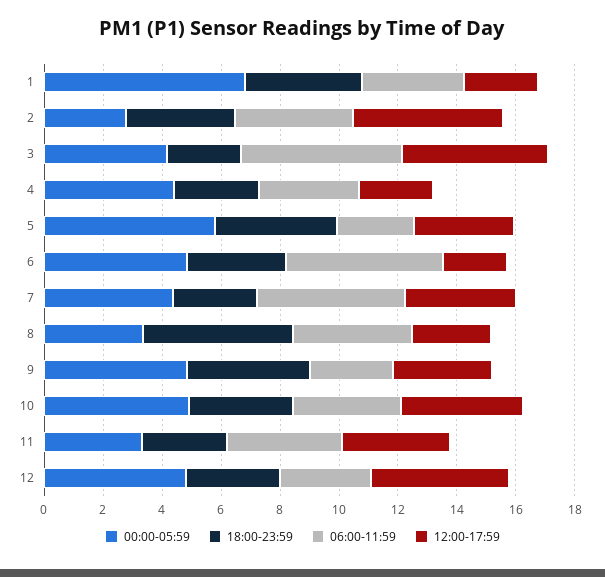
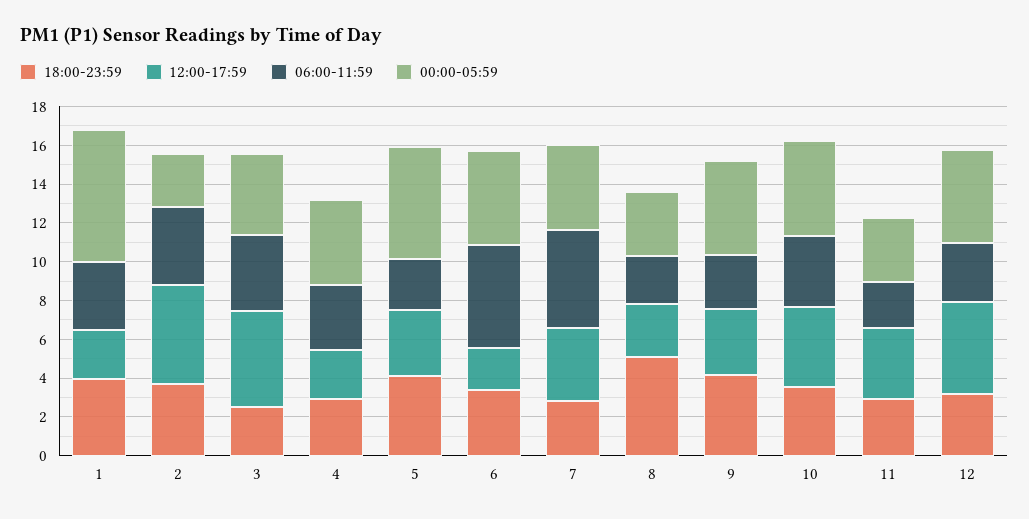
  {
    "00:00-05:59": {
      "1": 7,
      "2": 3,
      "3": 4,
      "4": 4.5,
      "5": 6,
      "6": 5,
      "7": 4.5,
      "8": 3.5,
      "9": 5,
      "10": 5,
      "11": 3.5,
      "12": 5
    },
    "18:00-23:59": {
      "1": 4,
      "2": 3.5,
      "3": 2.5,
      "4": 3,
      "5": 4,
      "6": 3.5,
      "7": 3,
      "8": 5,
      "9": 4,
      "10": 3.5,
      "11": 3,
      "12": 3
    },
    "06:00-11:59": {
      "1": 3.5,
      "2": 4,
-     "3": 5.5,
+     "3": 4,
      "4": 3.5,
      "5": 2.5,
      "6": 5.5,
      "7": 5,
-     "8": 4,
+     "8": 2.5,
      "9": 3,
      "10": 3.5,
-     "11": 4,
+     "11": 2.5,
      "12": 3
    },
    "12:00-17:59": {
      "1": 2.5,
      "2": 5,
      "3": 5,
      "4": 2.5,
      "5": 3.5,
      "6": 2,
      "7": 4,
      "8": 2.5,
      "9": 3.5,
      "10": 4,
      "11": 3.5,
      "12": 4.5
    }
  }

